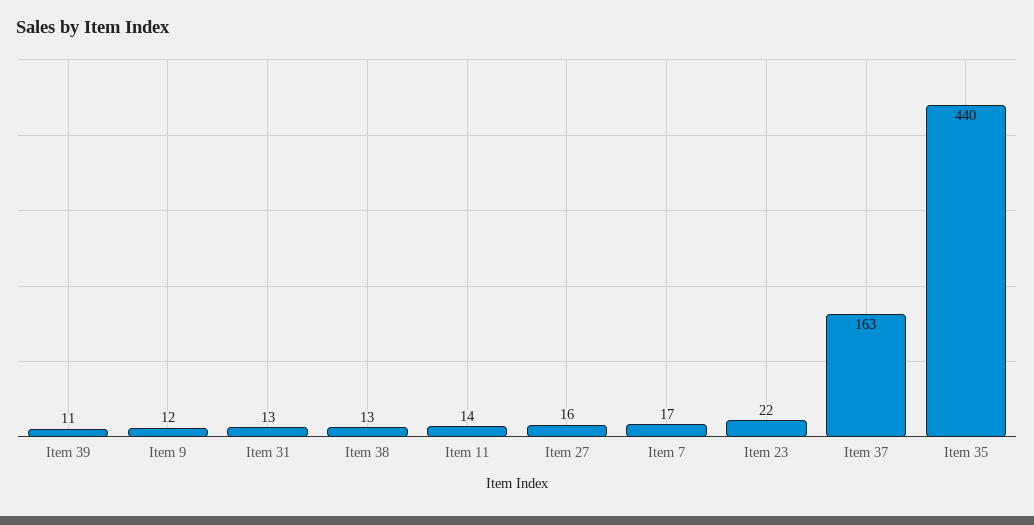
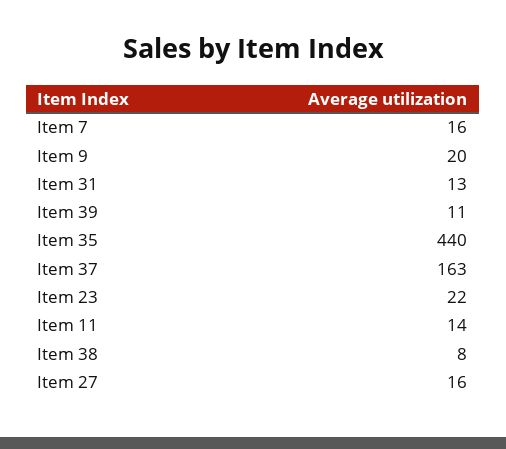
  {
    "Item 39": 11,
-   "Item 9": 12,
+   "Item 9": 20,
    "Item 31": 13,
-   "Item 38": 13,
+   "Item 38": 8,
    "Item 11": 14,
    "Item 27": 16,
-   "Item 7": 17,
+   "Item 7": 16,
    "Item 23": 22,
    "Item 37": 163,
    "Item 35": 440
  }

